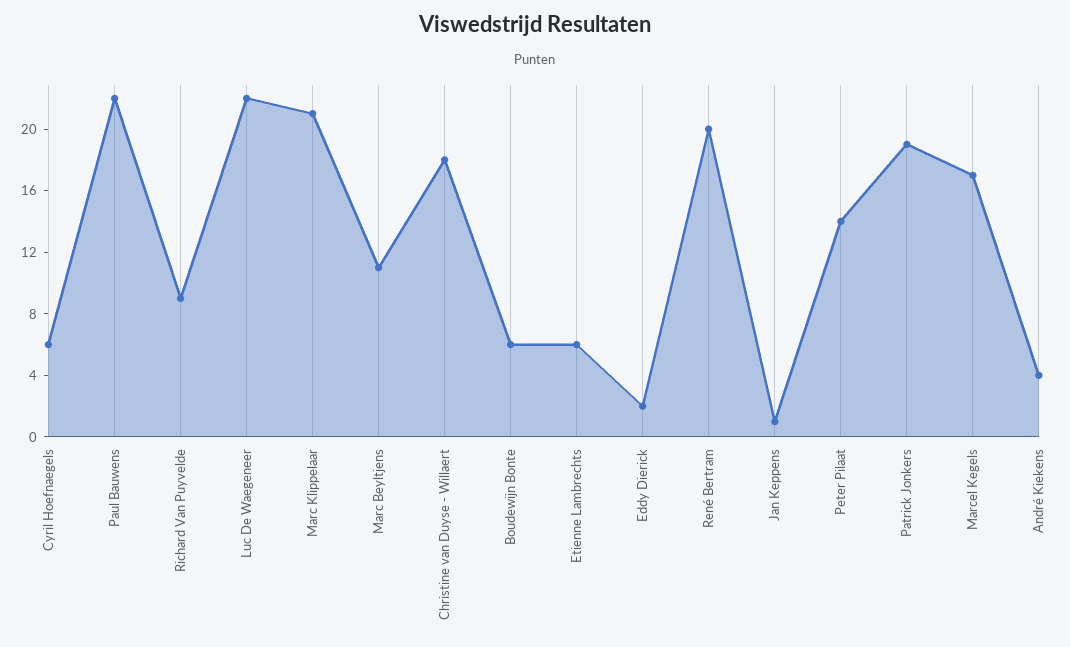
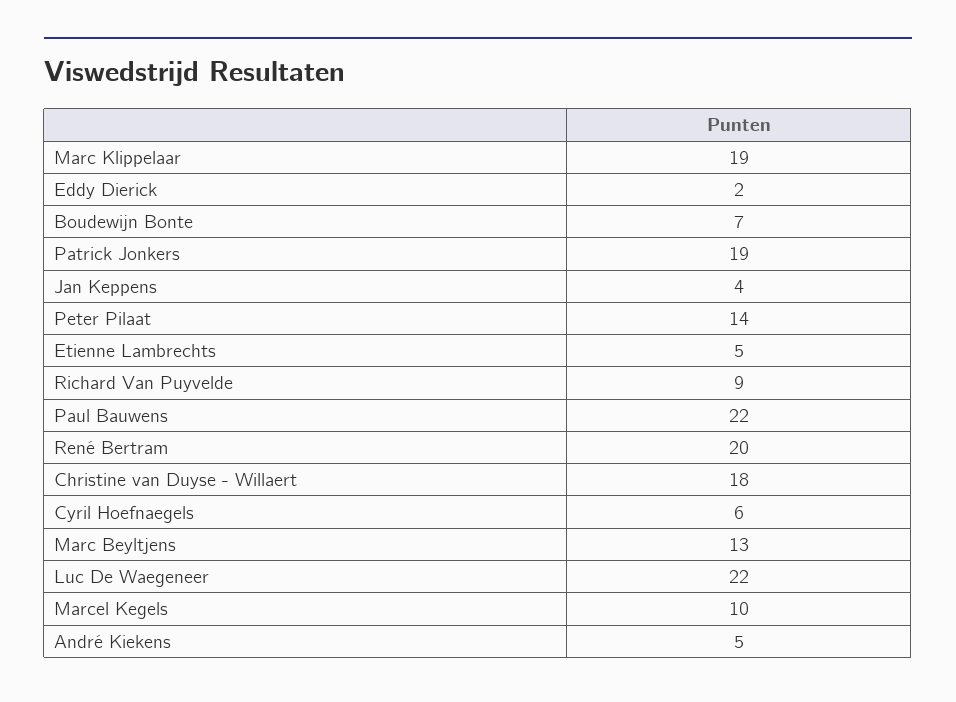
  {
    "Cyril Hoefnaegels": 6,
    "Paul Bauwens": 22,
    "Richard Van Puyvelde": 9,
    "Luc De Waegeneer": 22,
-   "Marc Klippelaar": 21,
+   "Marc Klippelaar": 19,
-   "Marc Beyltjens": 11,
+   "Marc Beyltjens": 13,
    "Christine van Duyse - Willaert": 18,
-   "Boudewijn Bonte": 6,
+   "Boudewijn Bonte": 7,
-   "Etienne Lambrechts": 6,
+   "Etienne Lambrechts": 5,
    "Eddy Dierick": 2,
    "René Bertram": 20,
-   "Jan Keppens": 1,
+   "Jan Keppens": 4,
    "Peter Pilaat": 14,
    "Patrick Jonkers": 19,
-   "Marcel Kegels": 17,
+   "Marcel Kegels": 10,
-   "André Kiekens": 4
+   "André Kiekens": 5
  }

